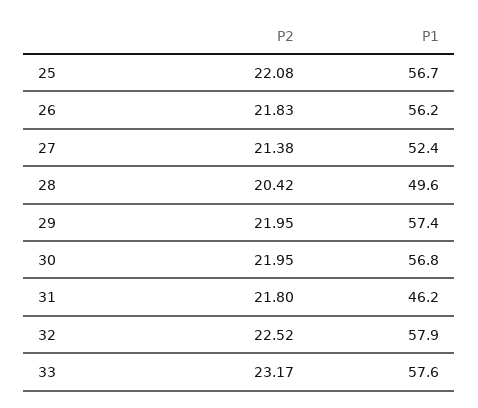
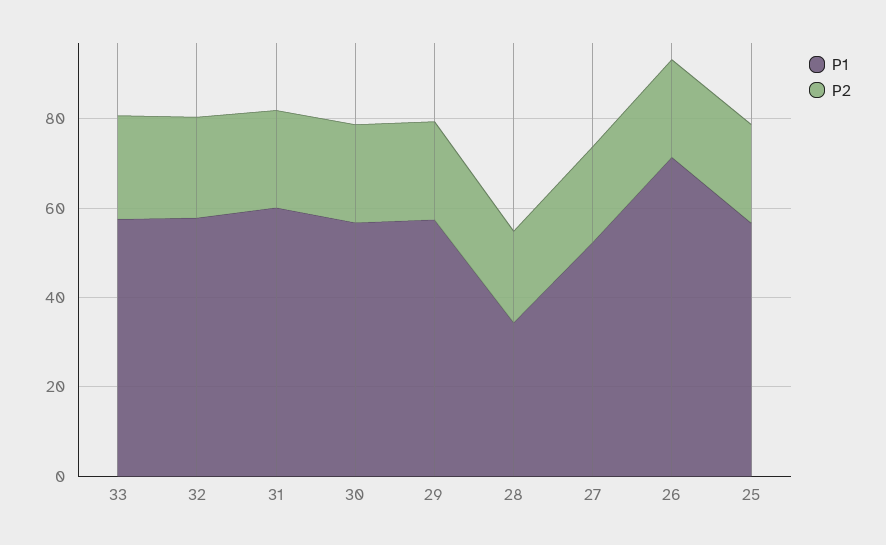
  {
    "P2": {
      "25": 22.08,
      "26": 21.83,
      "27": 21.38,
      "28": 20.42,
      "29": 21.95,
      "30": 21.95,
      "31": 21.8,
      "32": 22.52,
      "33": 23.17
    },
    "P1": {
      "25": 56.7,
-     "26": 56.2,
+     "26": 70,
      "27": 52.4,
-     "28": 49.6,
+     "28": 35,
      "29": 57.4,
      "30": 56.8,
-     "31": 46.2,
+     "31": 60,
      "32": 57.9,
      "33": 57.6
    }
  }

